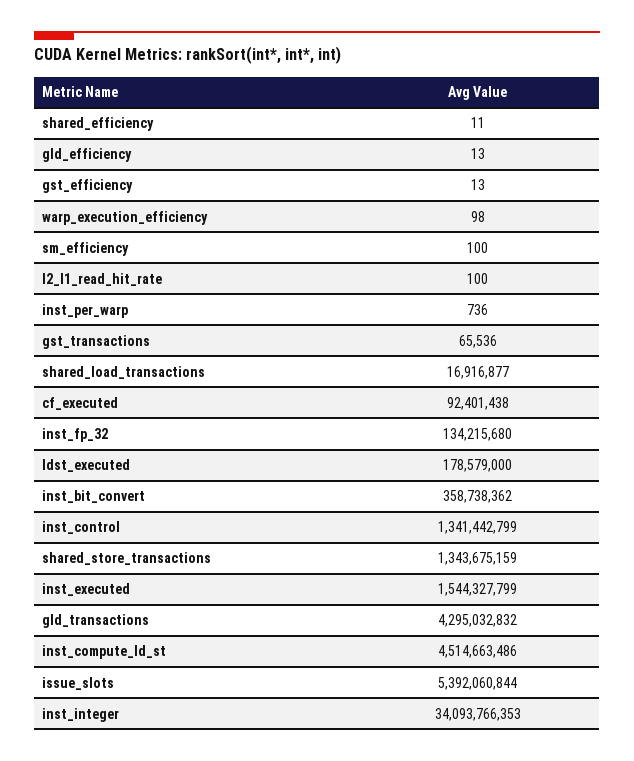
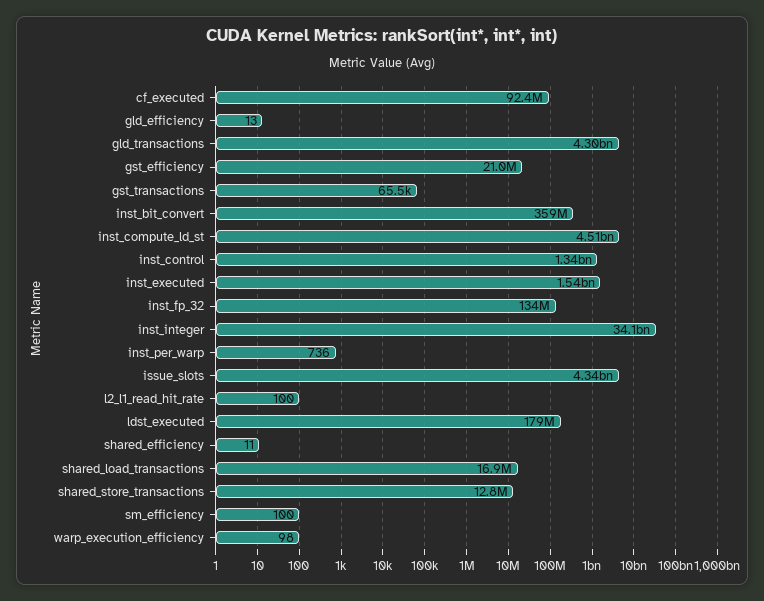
  {
    "shared_efficiency": 11,
    "gld_efficiency": 13,
-   "gst_efficiency": 13,
+   "gst_efficiency": 21000000,
    "warp_execution_efficiency": 98,
    "sm_efficiency": 100,
    "l2_l1_read_hit_rate": 100,
    "inst_per_warp": 736,
    "gst_transactions": 65536,
    "shared_load_transactions": 16916877,
    "cf_executed": 92401438,
    "inst_fp_32": 134215680,
    "ldst_executed": 178579000,
    "inst_bit_convert": 358738362,
    "inst_control": 1341442799,
-   "shared_store_transactions": 1343675159,
+   "shared_store_transactions": 12800000,
    "inst_executed": 1544327799,
    "gld_transactions": 4295032832,
    "inst_compute_ld_st": 4514663486,
-   "issue_slots": 5392060844,
+   "issue_slots": 4340000000,
    "inst_integer": 34093766353
  }

